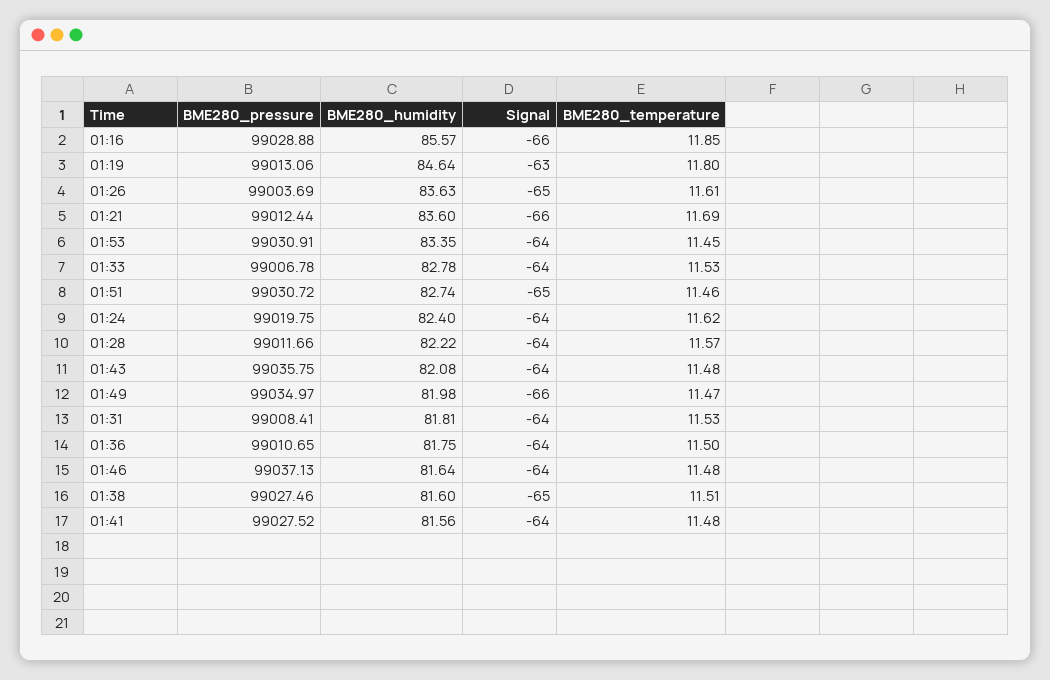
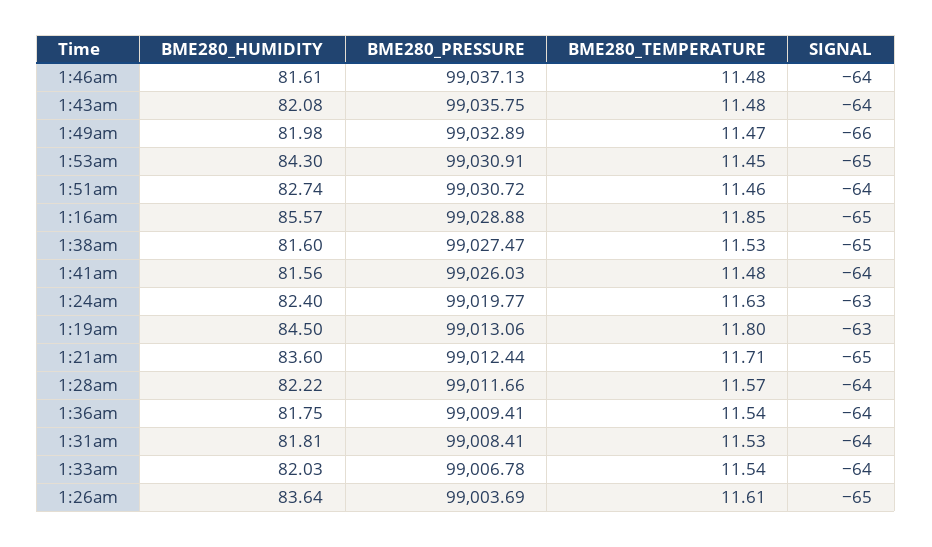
  {
    "BME280_pressure": {
      "01:16": 99028.88,
      "01:19": 99013.06,
      "01:26": 99003.69,
      "01:21": 99012.44,
      "01:53": 99030.91,
      "01:33": 99006.78,
      "01:51": 99030.72,
-     "01:24": 99019.75,
+     "01:24": 99019.77,
      "01:28": 99011.66,
      "01:43": 99035.75,
-     "01:49": 99034.97,
+     "01:49": 99032.89,
      "01:31": 99008.41,
-     "01:36": 99010.65,
+     "01:36": 99009.41,
      "01:46": 99037.13,
-     "01:38": 99027.46,
+     "01:38": 99027.47,
-     "01:41": 99027.52
+     "01:41": 99026.03
    },
    "BME280_humidity": {
      "01:16": 85.57,
-     "01:19": 84.64,
+     "01:19": 84.5,
-     "01:26": 83.63,
+     "01:26": 83.64,
      "01:21": 83.6,
-     "01:53": 83.35,
+     "01:53": 84.3,
-     "01:33": 82.78,
+     "01:33": 82.03,
      "01:51": 82.74,
      "01:24": 82.4,
      "01:28": 82.22,
      "01:43": 82.08,
      "01:49": 81.98,
      "01:31": 81.81,
      "01:36": 81.75,
-     "01:46": 81.64,
+     "01:46": 81.61,
      "01:38": 81.6,
      "01:41": 81.56
    },
    "Signal": {
-     "01:16": -66,
+     "01:16": -65,
      "01:19": -63,
      "01:26": -65,
-     "01:21": -66,
+     "01:21": -65,
-     "01:53": -64,
+     "01:53": -65,
      "01:33": -64,
-     "01:51": -65,
+     "01:51": -64,
-     "01:24": -64,
+     "01:24": -63,
      "01:28": -64,
      "01:43": -64,
      "01:49": -66,
      "01:31": -64,
      "01:36": -64,
      "01:46": -64,
      "01:38": -65,
      "01:41": -64
    },
    "BME280_temperature": {
      "01:16": 11.85,
      "01:19": 11.8,
      "01:26": 11.61,
-     "01:21": 11.69,
+     "01:21": 11.71,
      "01:53": 11.45,
-     "01:33": 11.53,
+     "01:33": 11.54,
      "01:51": 11.46,
-     "01:24": 11.62,
+     "01:24": 11.63,
      "01:28": 11.57,
      "01:43": 11.48,
      "01:49": 11.47,
      "01:31": 11.53,
-     "01:36": 11.5,
+     "01:36": 11.54,
      "01:46": 11.48,
-     "01:38": 11.51,
+     "01:38": 11.53,
      "01:41": 11.48
    }
  }

